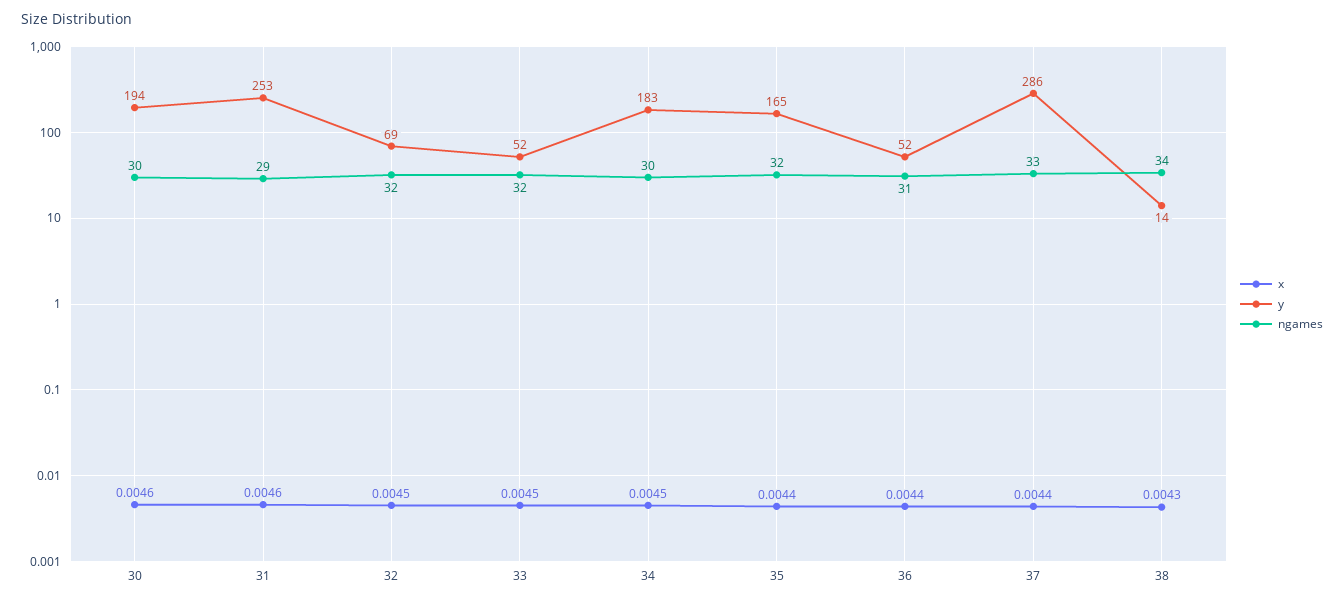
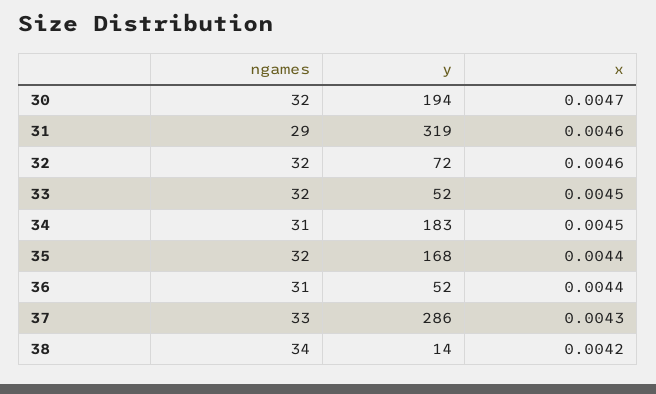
  {
    "x": {
-     "30": 0.0046,
+     "30": 0.0047,
      "31": 0.0046,
-     "32": 0.0045,
+     "32": 0.0046,
      "33": 0.0045,
      "34": 0.0045,
      "35": 0.0044,
      "36": 0.0044,
-     "37": 0.0044,
+     "37": 0.0043,
-     "38": 0.0043
+     "38": 0.0042
    },
    "y": {
      "30": 194,
-     "31": 253,
+     "31": 319,
-     "32": 69,
+     "32": 72,
      "33": 52,
      "34": 183,
-     "35": 165,
+     "35": 168,
      "36": 52,
      "37": 286,
      "38": 14
    },
    "ngames": {
-     "30": 30,
+     "30": 32,
      "31": 29,
      "32": 32,
      "33": 32,
-     "34": 30,
+     "34": 31,
      "35": 32,
      "36": 31,
      "37": 33,
      "38": 34
    }
  }

